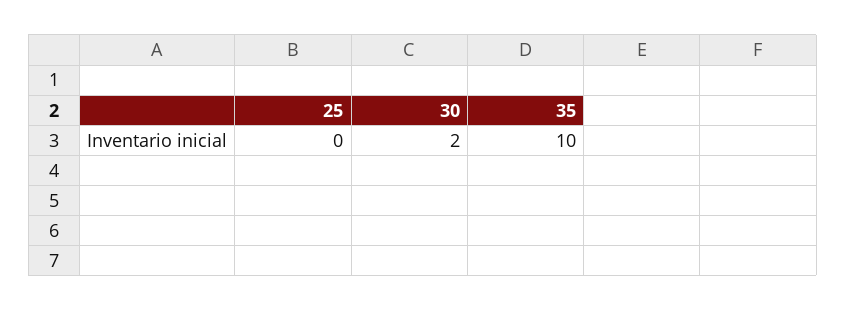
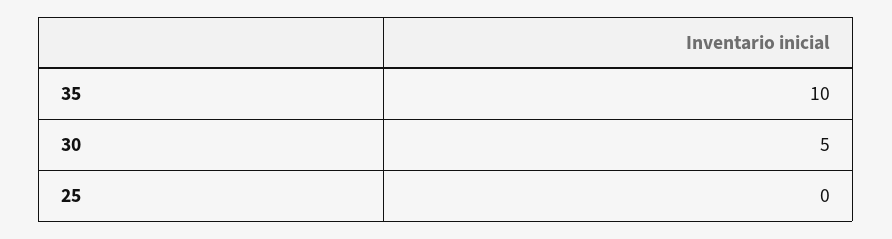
  {
    "25": 0,
-   "30": 2,
+   "30": 5,
    "35": 10
  }

